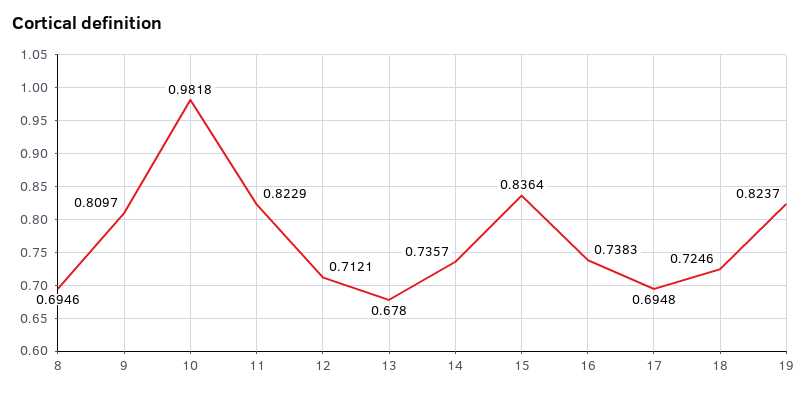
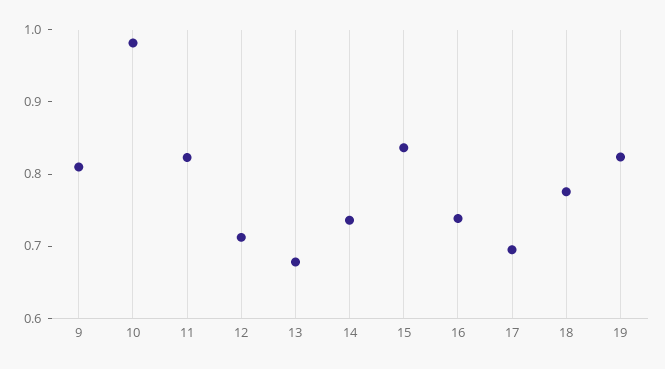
  {
-   "8": 0.6946,
    "9": 0.8097,
    "10": 0.9818,
    "11": 0.8229,
    "12": 0.7121,
    "13": 0.678,
    "14": 0.7357,
    "15": 0.8364,
    "16": 0.7383,
    "17": 0.6948,
-   "18": 0.7246,
+   "18": 0.78,
    "19": 0.8237
  }

